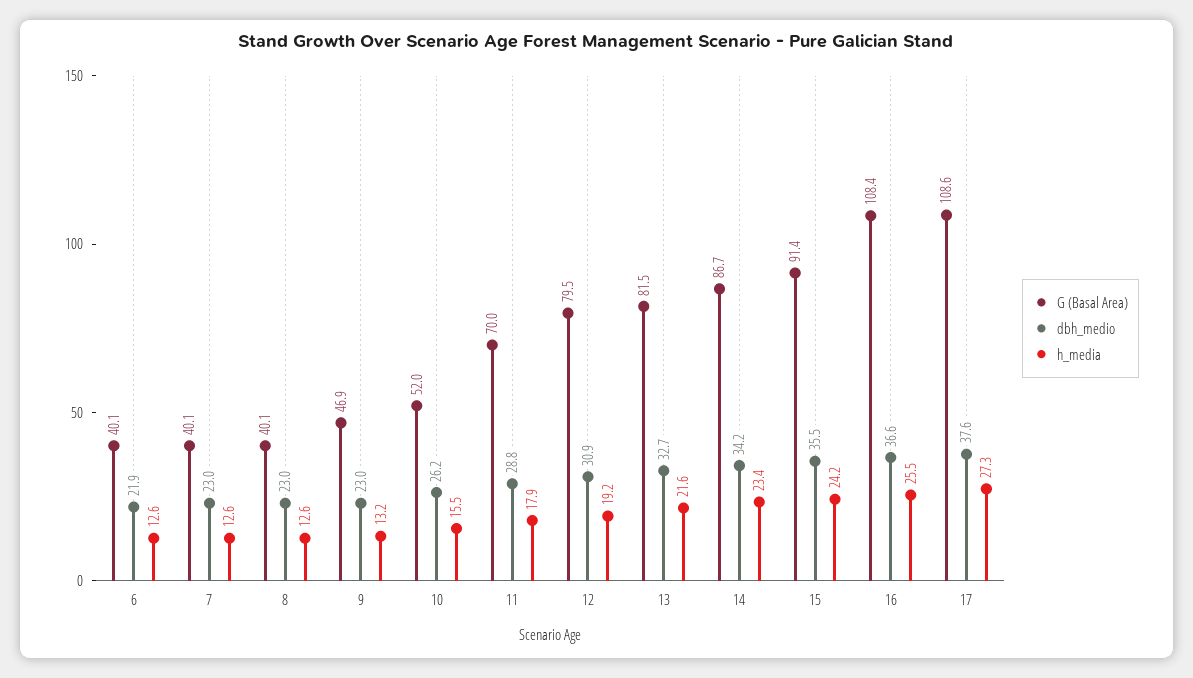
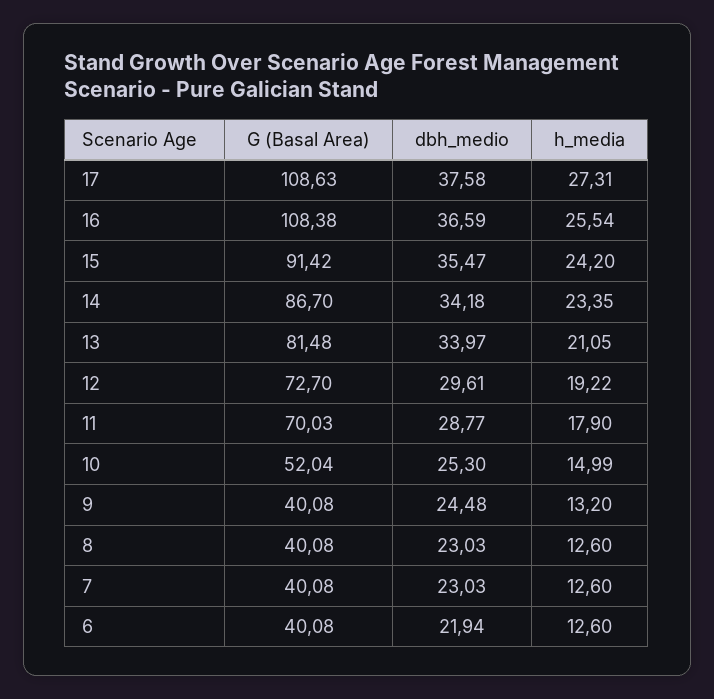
  {
    "G (Basal Area)": {
      "6": 40.08,
      "7": 40.08,
      "8": 40.08,
-     "9": 46.9,
+     "9": 40.08,
      "10": 52.04,
      "11": 70.03,
-     "12": 79.5,
+     "12": 72.7,
      "13": 81.48,
      "14": 86.7,
      "15": 91.42,
      "16": 108.38,
      "17": 108.63
    },
    "dbh_medio": {
      "6": 21.94,
      "7": 23.03,
      "8": 23.03,
-     "9": 23,
+     "9": 24.48,
-     "10": 26.2,
+     "10": 25.3,
      "11": 28.77,
-     "12": 30.9,
+     "12": 29.61,
-     "13": 32.7,
+     "13": 33.97,
      "14": 34.18,
      "15": 35.47,
      "16": 36.59,
      "17": 37.58
    },
    "h_media": {
      "6": 12.6,
      "7": 12.6,
      "8": 12.6,
      "9": 13.2,
-     "10": 15.5,
+     "10": 14.99,
      "11": 17.9,
      "12": 19.22,
-     "13": 21.6,
+     "13": 21.05,
      "14": 23.35,
      "15": 24.2,
      "16": 25.54,
      "17": 27.31
    }
  }

